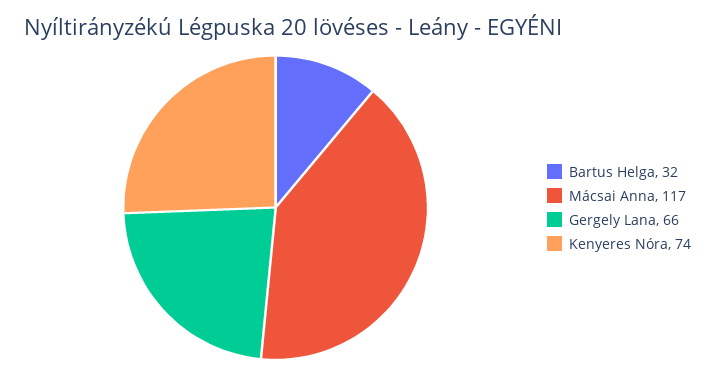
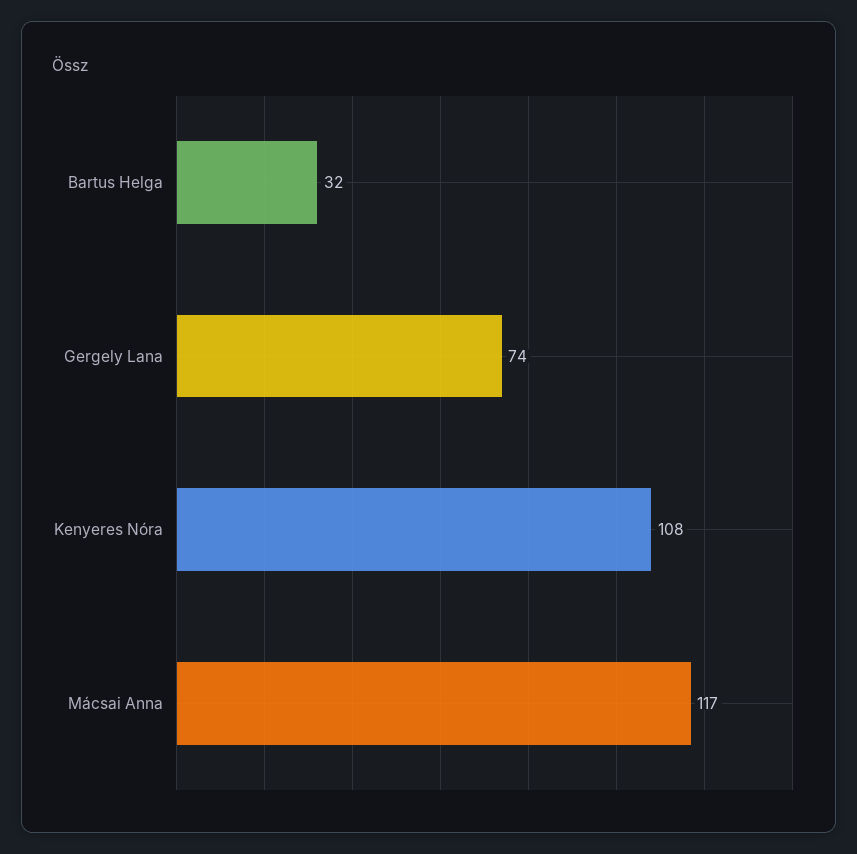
  {
    "Bartus Helga": 32,
    "Mácsai Anna": 117,
-   "Gergely Lana": 66,
+   "Gergely Lana": 74,
-   "Kenyeres Nóra": 74
+   "Kenyeres Nóra": 108
  }

